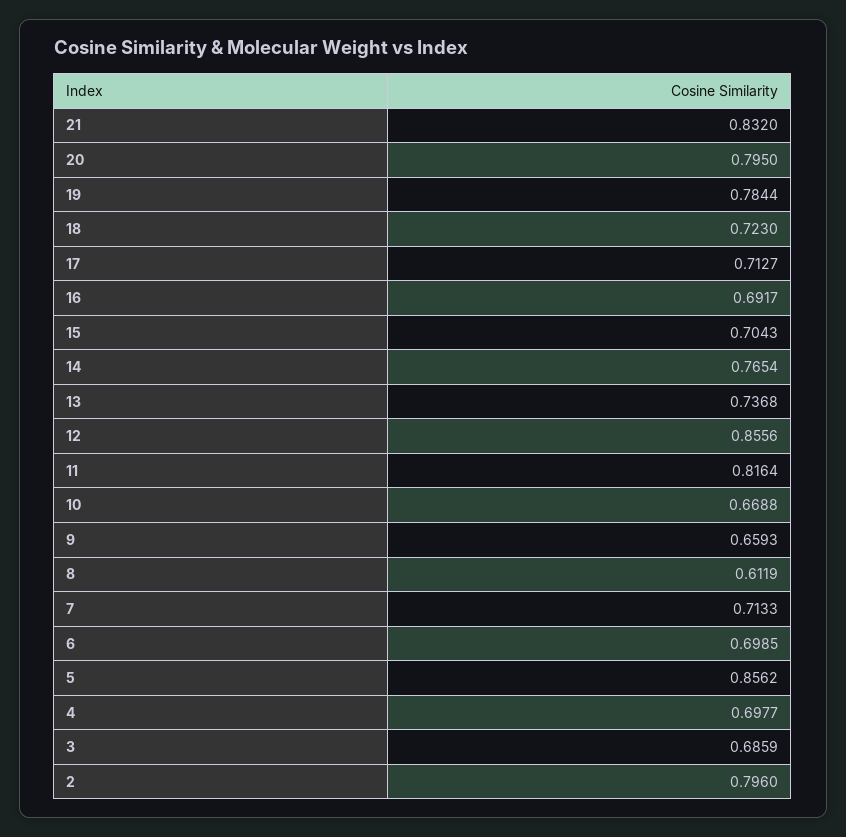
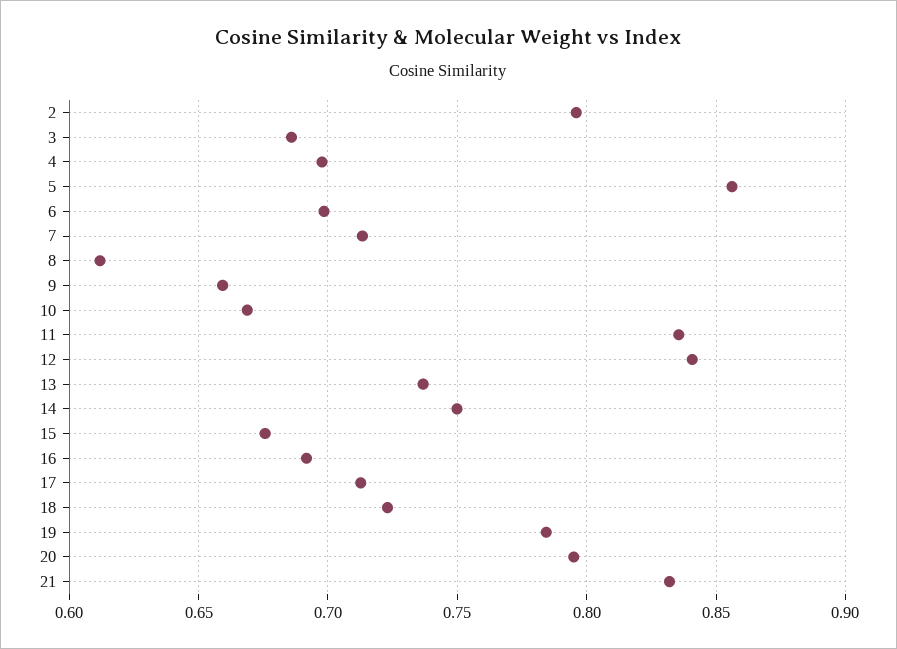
  {
    "21": 0.832,
    "20": 0.795,
    "19": 0.7844,
    "18": 0.723,
    "17": 0.7127,
    "16": 0.6917,
-   "15": 0.7043,
+   "15": 0.675,
-   "14": 0.7654,
+   "14": 0.75,
    "13": 0.7368,
-   "12": 0.8556,
+   "12": 0.84,
-   "11": 0.8164,
+   "11": 0.835,
    "10": 0.6688,
    "9": 0.6593,
    "8": 0.6119,
    "7": 0.7133,
    "6": 0.6985,
    "5": 0.8562,
    "4": 0.6977,
    "3": 0.6859,
    "2": 0.796
  }

